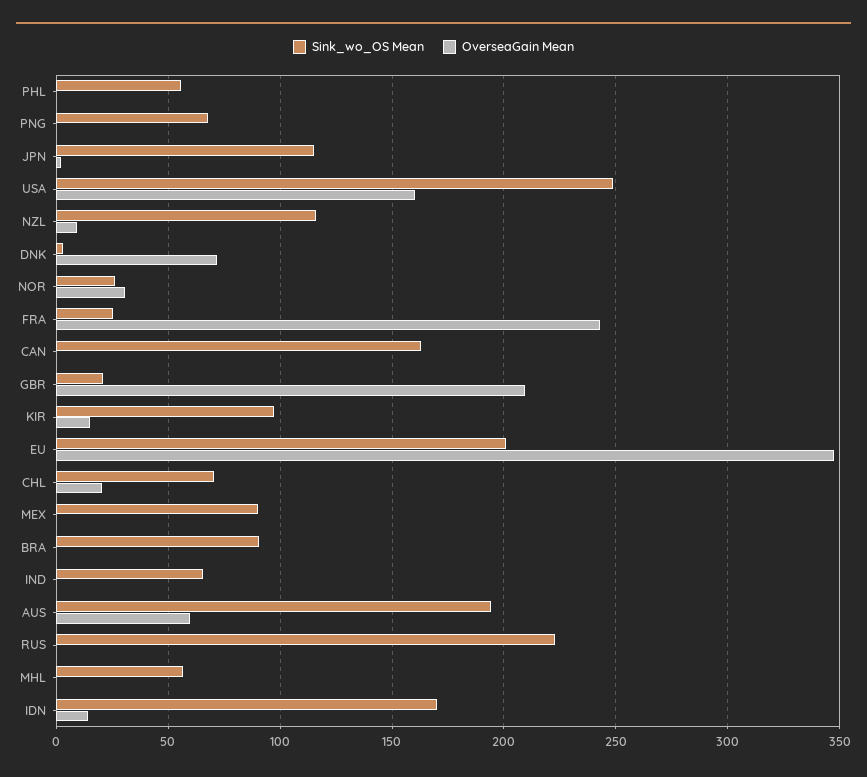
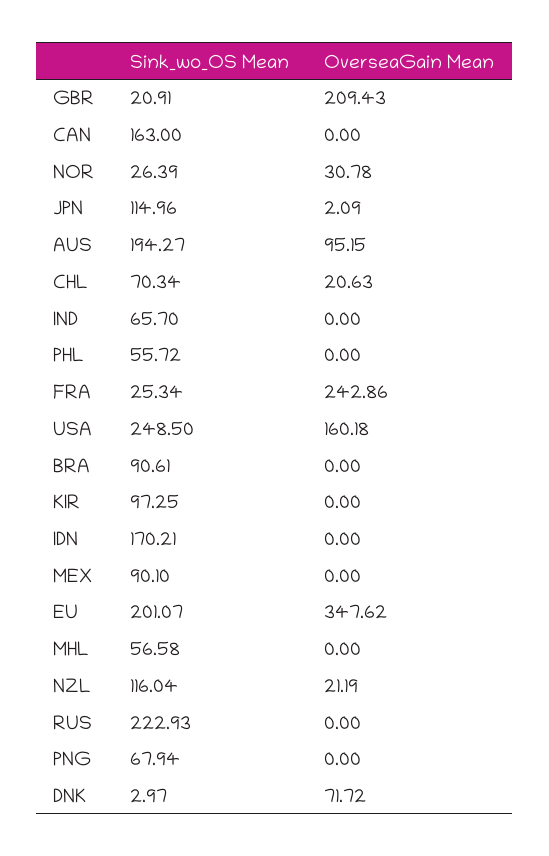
  {
    "Sink_wo_OS Mean": {
      "PHL": 55.72,
      "PNG": 67.94,
      "JPN": 114.96,
      "USA": 248.5,
      "NZL": 116.04,
      "DNK": 2.97,
      "NOR": 26.39,
      "FRA": 25.34,
      "CAN": 163,
      "GBR": 20.91,
      "KIR": 97.25,
      "EU": 201.07,
      "CHL": 70.34,
      "MEX": 90.1,
      "BRA": 90.61,
      "IND": 65.7,
      "AUS": 194.27,
      "RUS": 222.93,
      "MHL": 56.58,
      "IDN": 170.21
    },
    "OverseaGain Mean": {
      "PHL": 0,
      "PNG": 0,
      "JPN": 2.09,
      "USA": 160.18,
-     "NZL": 10,
+     "NZL": 21.19,
      "DNK": 71.72,
      "NOR": 30.78,
      "FRA": 242.86,
      "CAN": 0,
      "GBR": 209.43,
-     "KIR": 15,
+     "KIR": 0,
      "EU": 347.62,
      "CHL": 20.63,
      "MEX": 0,
      "BRA": 0,
      "IND": 0,
-     "AUS": 60,
+     "AUS": 95.15,
      "RUS": 0,
      "MHL": 0,
-     "IDN": 15
+     "IDN": 0
    }
  }

